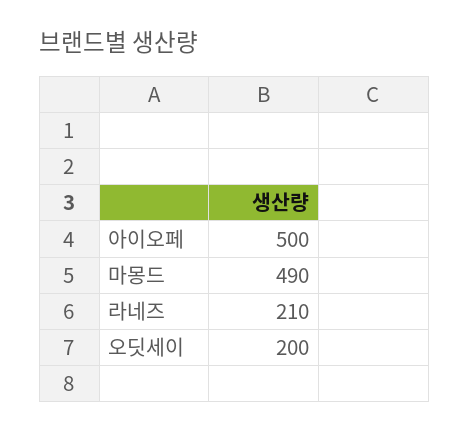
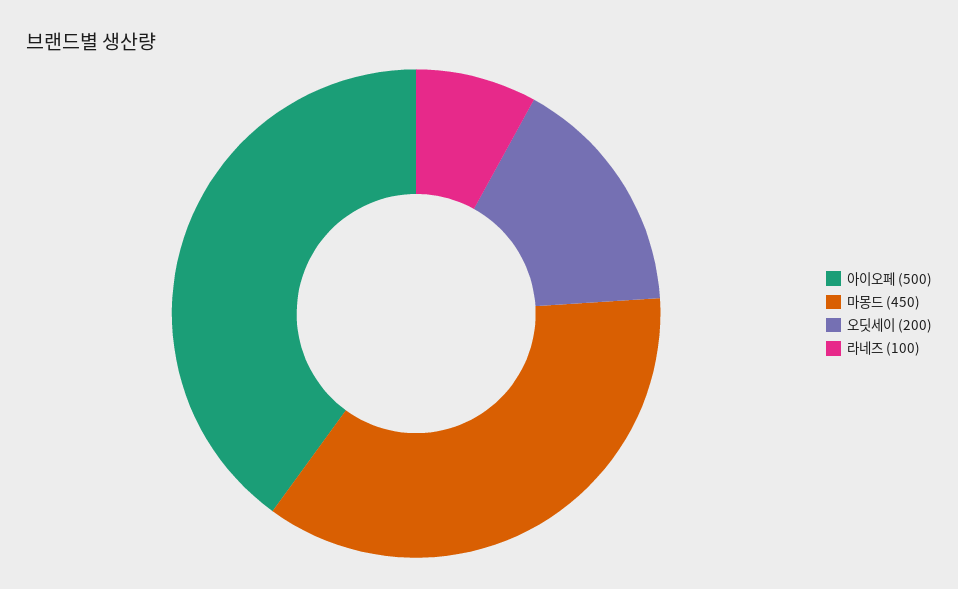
  {
    "아이오페": 500,
-   "마몽드": 490,
+   "마몽드": 450,
-   "라네즈": 210,
+   "라네즈": 100,
    "오딧세이": 200
  }

